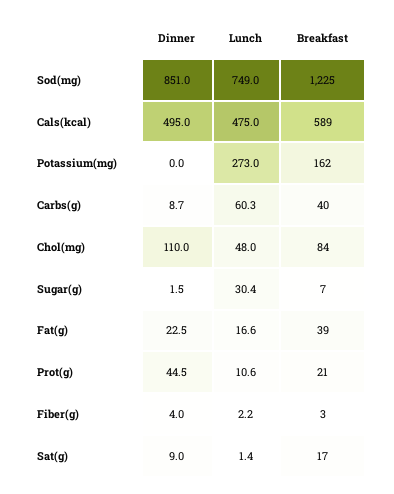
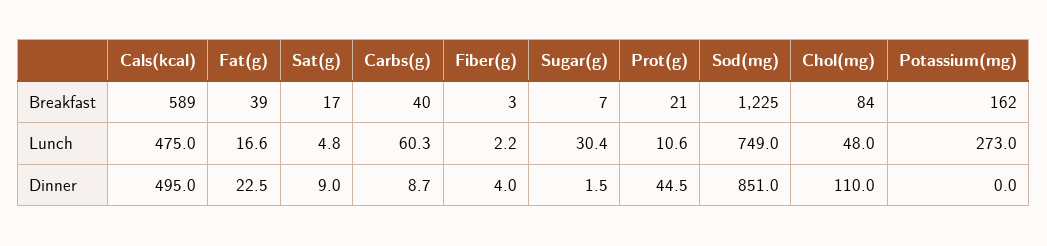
  {
    "Dinner": {
      "Sod(mg)": 851,
      "Cals(kcal)": 495,
      "Potassium(mg)": 0,
      "Carbs(g)": 8.7,
      "Chol(mg)": 110,
      "Sugar(g)": 1.5,
      "Fat(g)": 22.5,
      "Prot(g)": 44.5,
      "Fiber(g)": 4,
      "Sat(g)": 9
    },
    "Lunch": {
      "Sod(mg)": 749,
      "Cals(kcal)": 475,
      "Potassium(mg)": 273,
      "Carbs(g)": 60.3,
      "Chol(mg)": 48,
      "Sugar(g)": 30.4,
      "Fat(g)": 16.6,
      "Prot(g)": 10.6,
      "Fiber(g)": 2.2,
-     "Sat(g)": 1.4
+     "Sat(g)": 4.8
    },
    "Breakfast": {
      "Sod(mg)": 1225,
      "Cals(kcal)": 589,
      "Potassium(mg)": 162,
      "Carbs(g)": 40,
      "Chol(mg)": 84,
      "Sugar(g)": 7,
      "Fat(g)": 39,
      "Prot(g)": 21,
      "Fiber(g)": 3,
      "Sat(g)": 17
    }
  }

